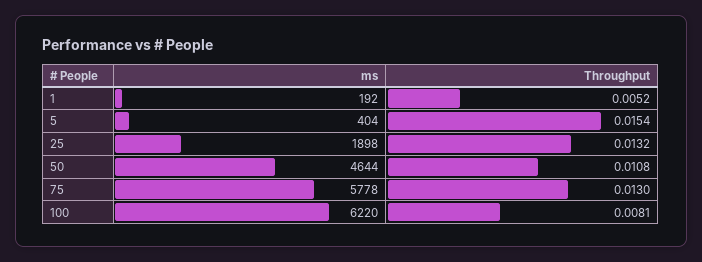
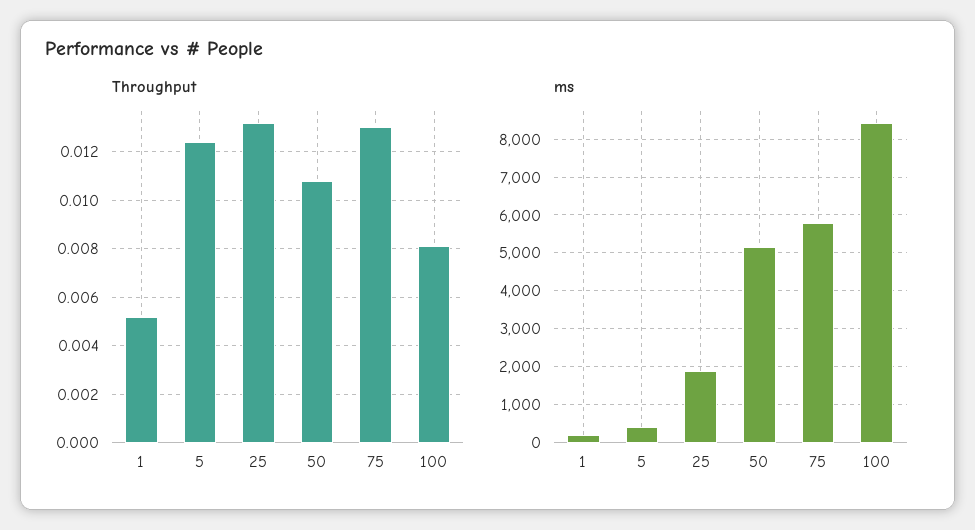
  {
    "ms": {
      "1": 192,
      "5": 404,
      "25": 1898,
-     "50": 4644,
+     "50": 5200,
      "75": 5778,
-     "100": 6220
+     "100": 8400
    },
    "Throughput": {
      "1": 0.0052,
-     "5": 0.0154,
+     "5": 0.0125,
      "25": 0.0132,
      "50": 0.0108,
      "75": 0.013,
      "100": 0.0081
    }
  }

